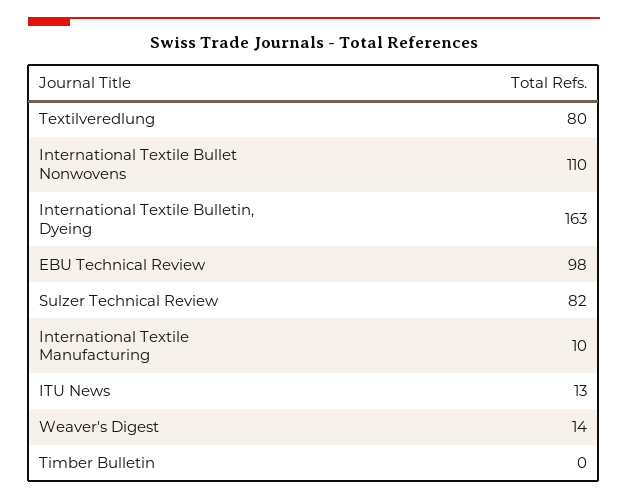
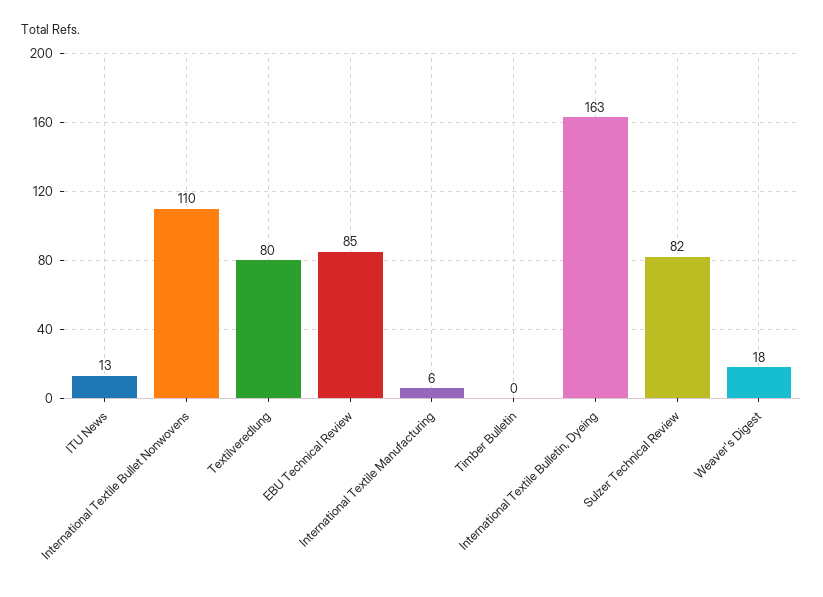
  {
    "Textilveredlung": 80,
    "International Textile Bullet Nonwovens": 110,
    "International Textile Bulletin, Dyeing": 163,
-   "EBU Technical Review": 98,
+   "EBU Technical Review": 85,
    "Sulzer Technical Review": 82,
-   "International Textile Manufacturing": 10,
+   "International Textile Manufacturing": 6,
    "ITU News": 13,
-   "Weaver's Digest": 14,
+   "Weaver's Digest": 18,
    "Timber Bulletin": 0
  }

